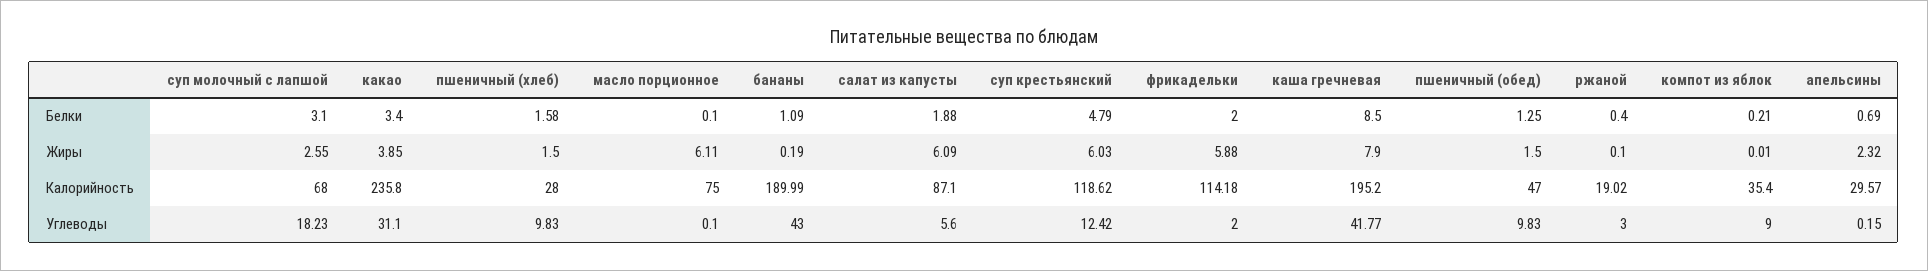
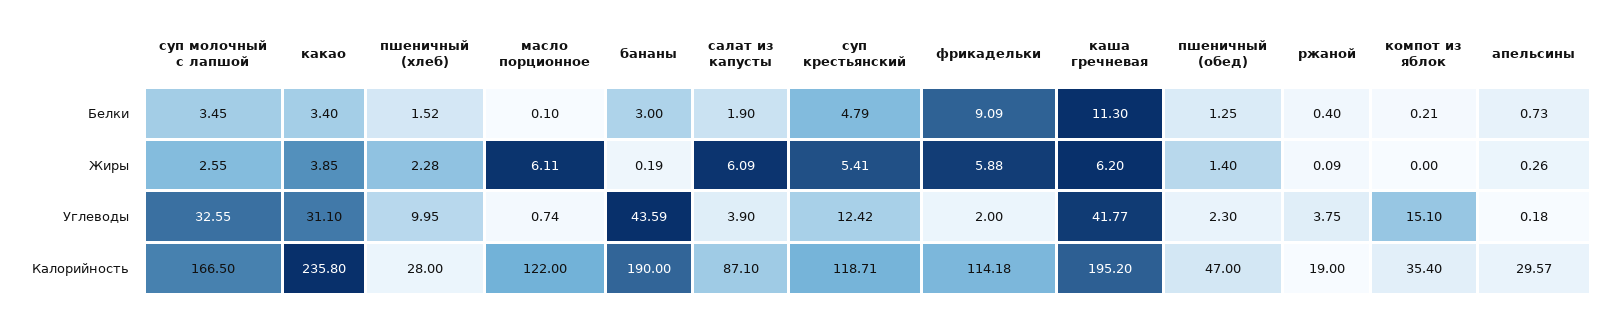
  {
    "суп молочный с лапшой": {
-     "Белки": 3.1,
+     "Белки": 3.45,
      "Жиры": 2.55,
-     "Калорийность": 68,
+     "Калорийность": 166.5,
-     "Углеводы": 18.23
+     "Углеводы": 32.55
    },
    "какао": {
      "Белки": 3.4,
      "Жиры": 3.85,
      "Калорийность": 235.8,
      "Углеводы": 31.1
    },
    "пшеничный (хлеб)": {
-     "Белки": 1.58,
+     "Белки": 1.52,
-     "Жиры": 1.5,
+     "Жиры": 2.28,
      "Калорийность": 28,
-     "Углеводы": 9.83
+     "Углеводы": 9.95
    },
    "масло порционное": {
      "Белки": 0.1,
      "Жиры": 6.11,
-     "Калорийность": 75,
+     "Калорийность": 122,
-     "Углеводы": 0.1
+     "Углеводы": 0.74
    },
    "бананы": {
-     "Белки": 1.09,
+     "Белки": 3,
      "Жиры": 0.19,
-     "Калорийность": 189.99,
+     "Калорийность": 190,
-     "Углеводы": 43
+     "Углеводы": 43.59
    },
    "салат из капусты": {
-     "Белки": 1.88,
+     "Белки": 1.9,
      "Жиры": 6.09,
      "Калорийность": 87.1,
-     "Углеводы": 5.6
+     "Углеводы": 3.9
    },
    "суп крестьянский": {
      "Белки": 4.79,
-     "Жиры": 6.03,
+     "Жиры": 5.41,
-     "Калорийность": 118.62,
+     "Калорийность": 118.71,
      "Углеводы": 12.42
    },
    "фрикадельки": {
-     "Белки": 2,
+     "Белки": 9.09,
      "Жиры": 5.88,
      "Калорийность": 114.18,
      "Углеводы": 2
    },
    "каша гречневая": {
-     "Белки": 8.5,
+     "Белки": 11.3,
-     "Жиры": 7.9,
+     "Жиры": 6.2,
      "Калорийность": 195.2,
      "Углеводы": 41.77
    },
    "пшеничный (обед)": {
      "Белки": 1.25,
-     "Жиры": 1.5,
+     "Жиры": 1.4,
      "Калорийность": 47,
-     "Углеводы": 9.83
+     "Углеводы": 2.3
    },
    "ржаной": {
      "Белки": 0.4,
-     "Жиры": 0.1,
+     "Жиры": 0.09,
-     "Калорийность": 19.02,
+     "Калорийность": 19,
-     "Углеводы": 3
+     "Углеводы": 3.75
    },
    "компот из яблок": {
      "Белки": 0.21,
-     "Жиры": 0.01,
+     "Жиры": 0,
      "Калорийность": 35.4,
-     "Углеводы": 9
+     "Углеводы": 15.1
    },
    "апельсины": {
-     "Белки": 0.69,
+     "Белки": 0.73,
-     "Жиры": 2.32,
+     "Жиры": 0.26,
      "Калорийность": 29.57,
-     "Углеводы": 0.15
+     "Углеводы": 0.18
    }
  }

